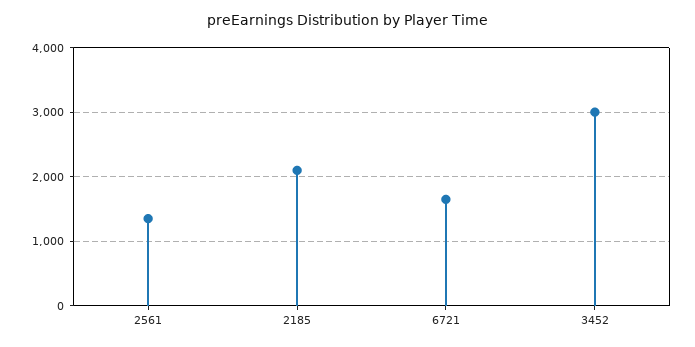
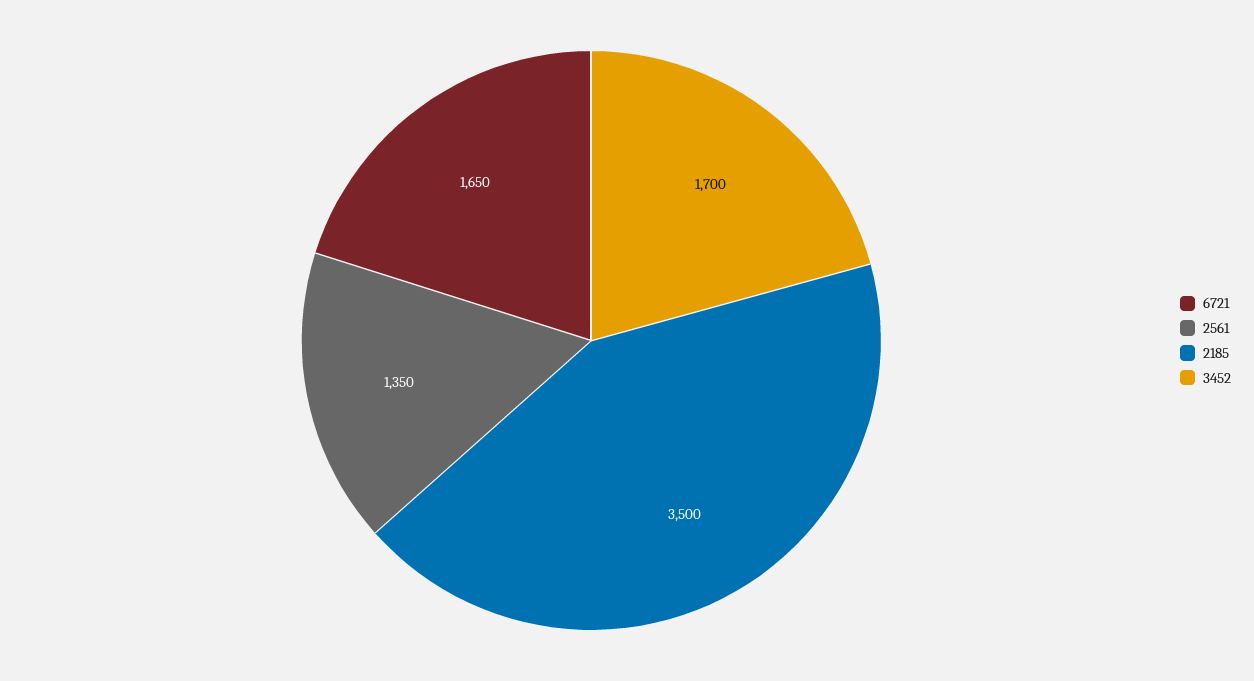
  {
    "2561": 1350,
-   "2185": 2100,
+   "2185": 3500,
    "6721": 1650,
-   "3452": 3000
+   "3452": 1700
  }

